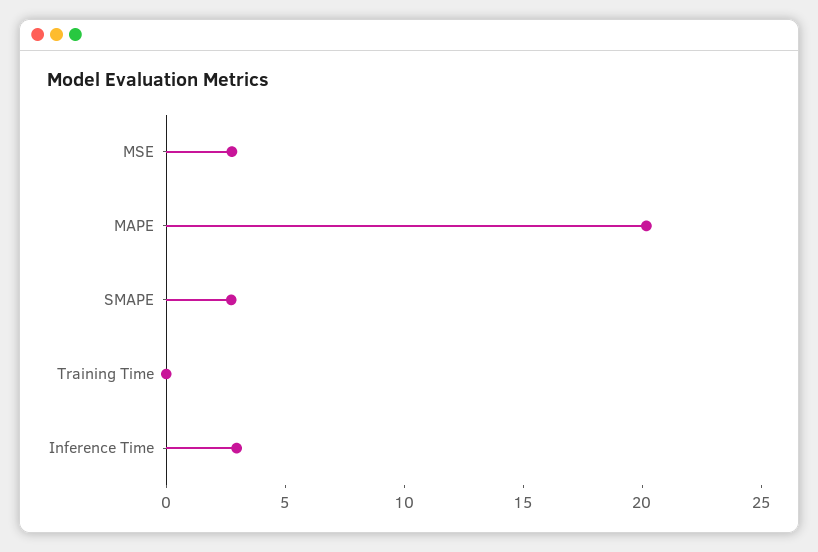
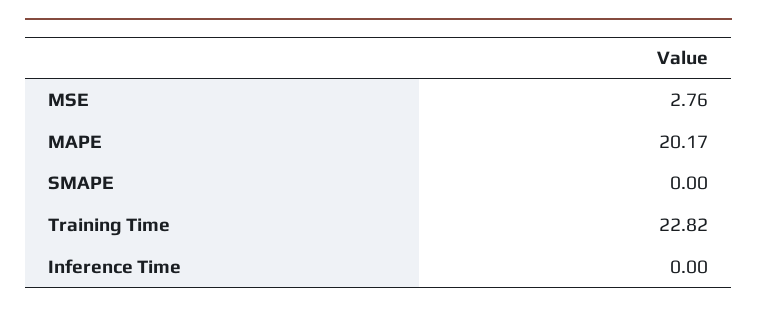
  {
    "MSE": 2.76,
    "MAPE": 20.17,
-   "SMAPE": 3,
+   "SMAPE": 0,
-   "Training Time": 0,
+   "Training Time": 22.82,
-   "Inference Time": 3
+   "Inference Time": 0
  }

